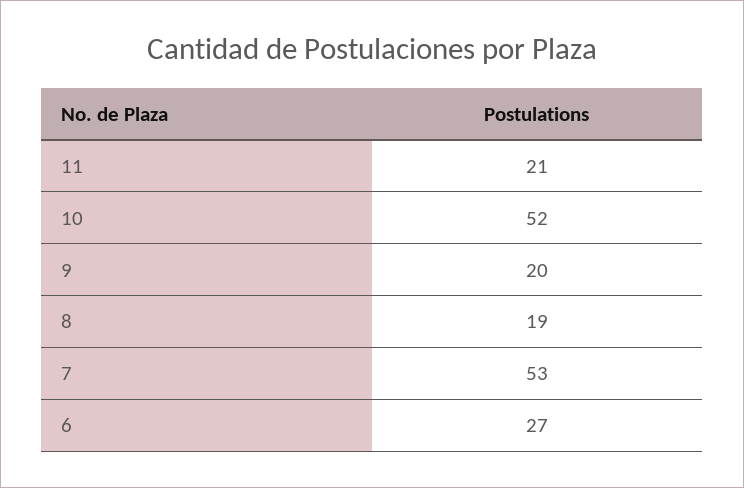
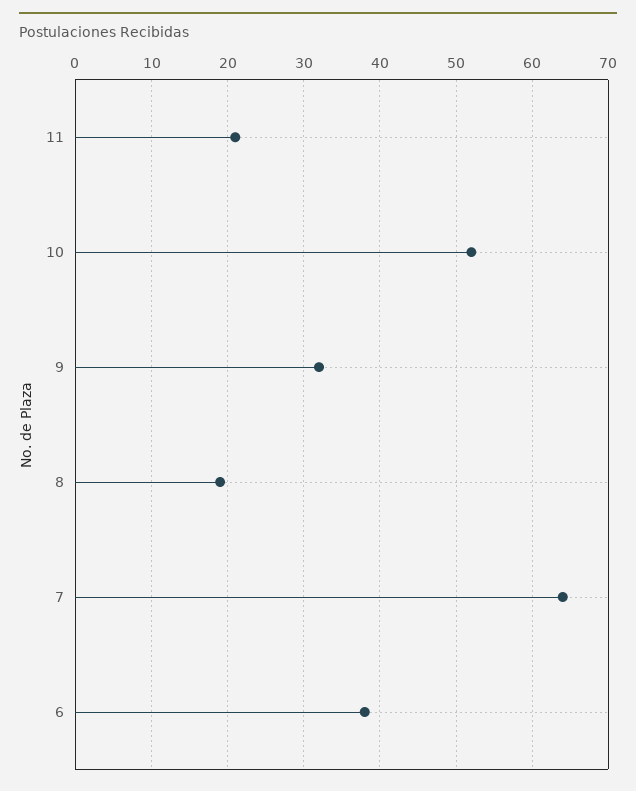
  {
    "11": 21,
    "10": 52,
-   "9": 20,
+   "9": 32,
    "8": 19,
-   "7": 53,
+   "7": 64,
-   "6": 27
+   "6": 38
  }

